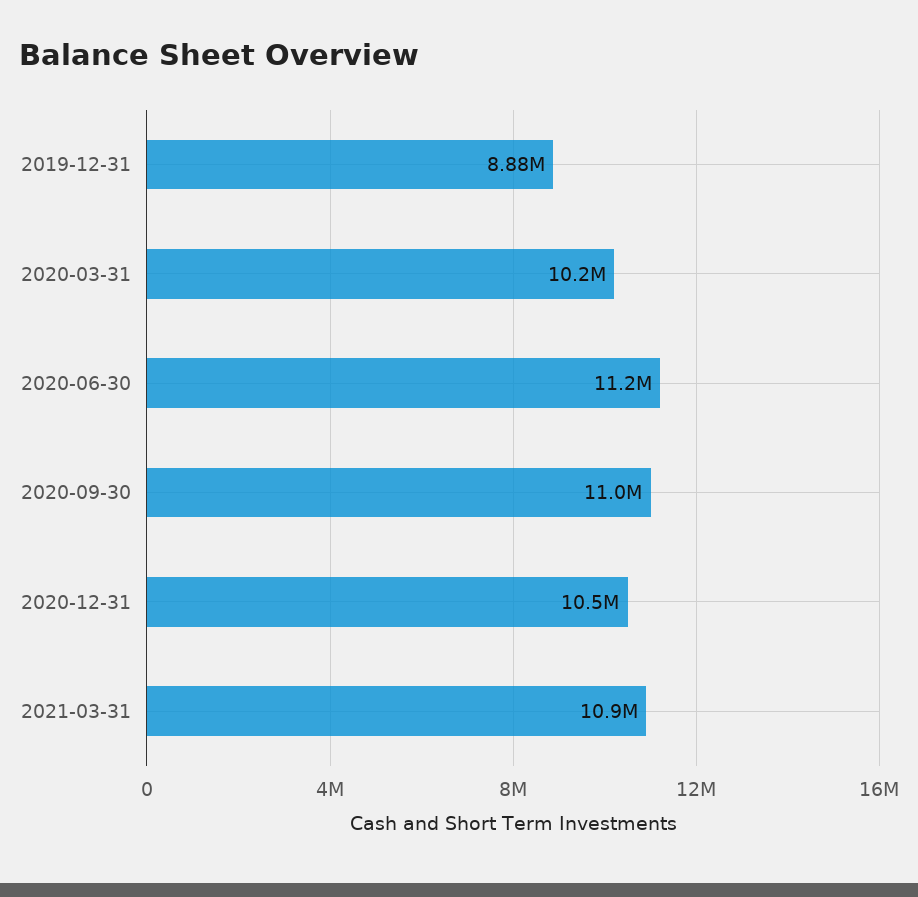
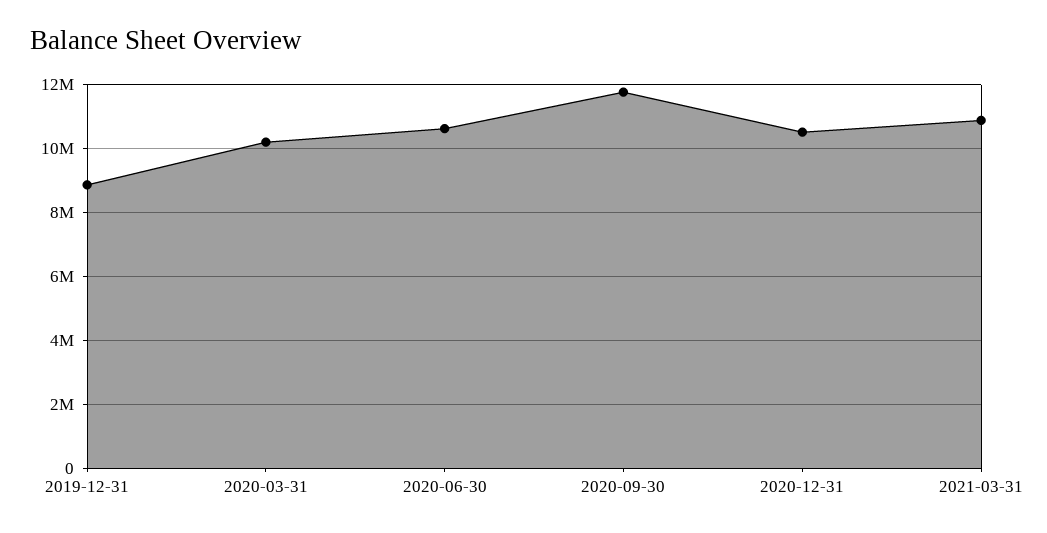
  {
    "2019-12-31": 8880000,
    "2020-03-31": 10200000,
-   "2020-06-30": 11200000,
+   "2020-06-30": 10600000,
-   "2020-09-30": 11000000,
+   "2020-09-30": 11800000,
    "2020-12-31": 10500000,
    "2021-03-31": 10900000
  }

